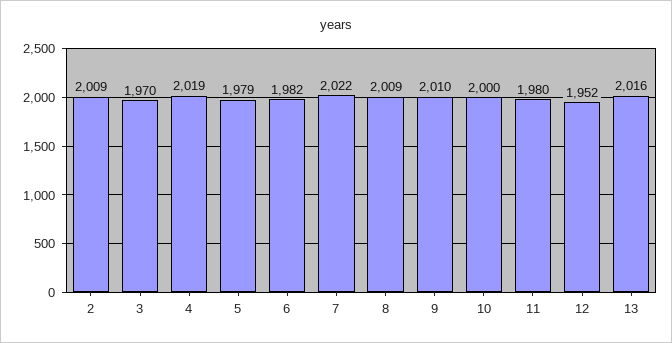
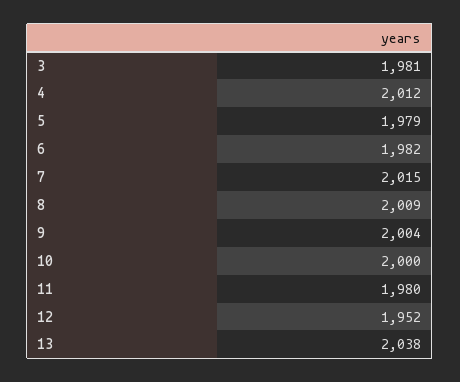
  {
-   "2": 2009,
-   "3": 1970,
+   "3": 1981,
-   "4": 2019,
+   "4": 2012,
    "5": 1979,
    "6": 1982,
-   "7": 2022,
+   "7": 2015,
    "8": 2009,
-   "9": 2010,
+   "9": 2004,
    "10": 2000,
    "11": 1980,
    "12": 1952,
-   "13": 2016
+   "13": 2038
  }

